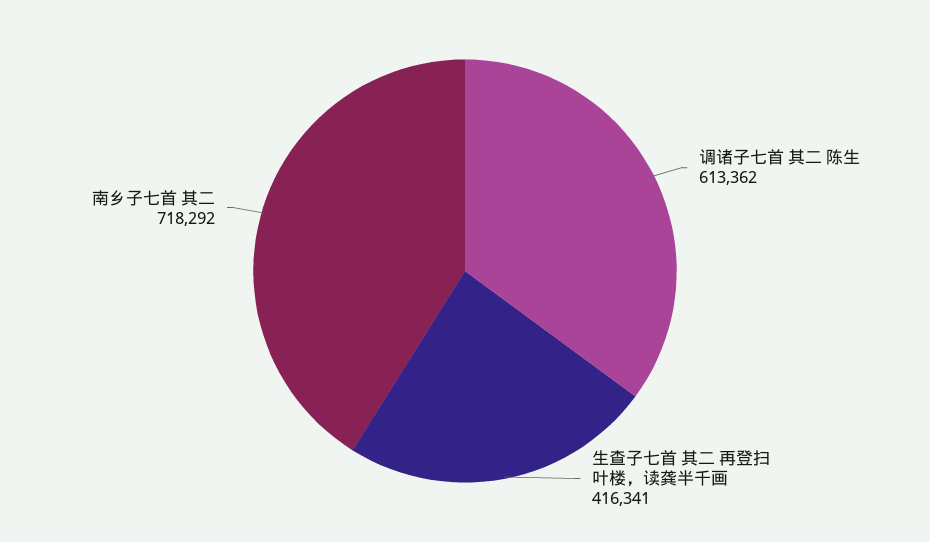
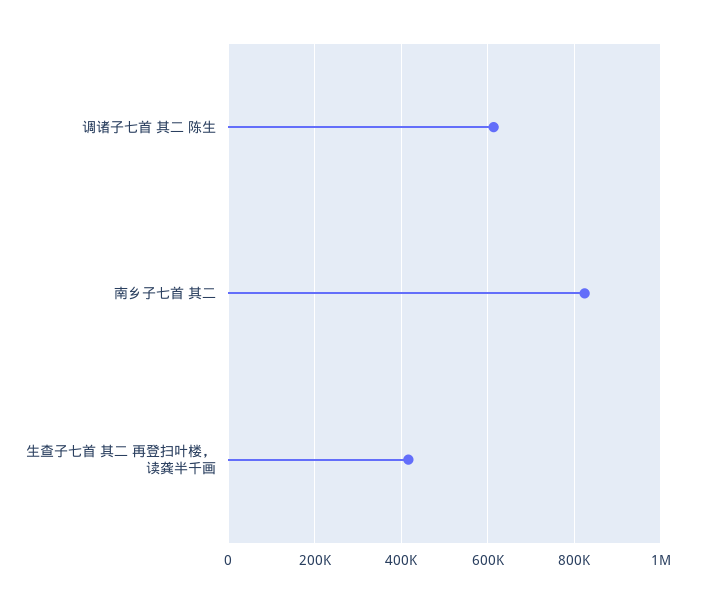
  {
    "调诸子七首 其二 陈生": 613362,
    "生查子七首 其二 再登扫叶楼，读龚半千画": 416341,
-   "南乡子七首 其二": 718292
+   "南乡子七首 其二": 820000
  }

